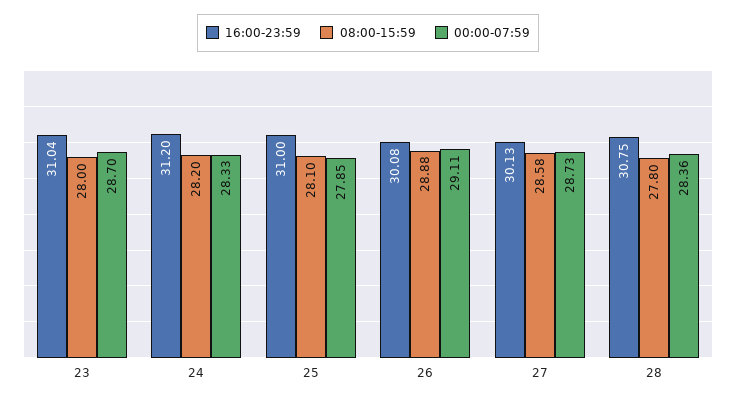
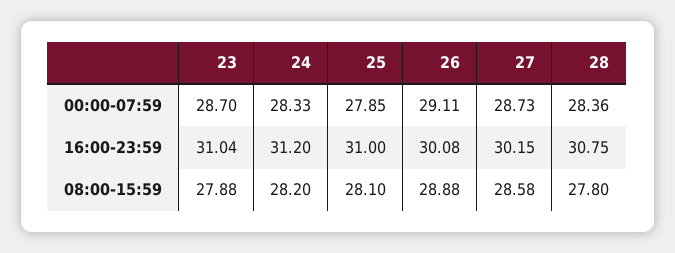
  {
    "16:00-23:59": {
      "23": 31.04,
      "24": 31.2,
      "25": 31,
      "26": 30.08,
-     "27": 30.13,
+     "27": 30.15,
      "28": 30.75
    },
    "08:00-15:59": {
-     "23": 28,
+     "23": 27.88,
      "24": 28.2,
      "25": 28.1,
      "26": 28.88,
      "27": 28.58,
      "28": 27.8
    },
    "00:00-07:59": {
      "23": 28.7,
      "24": 28.33,
      "25": 27.85,
      "26": 29.11,
      "27": 28.73,
      "28": 28.36
    }
  }

